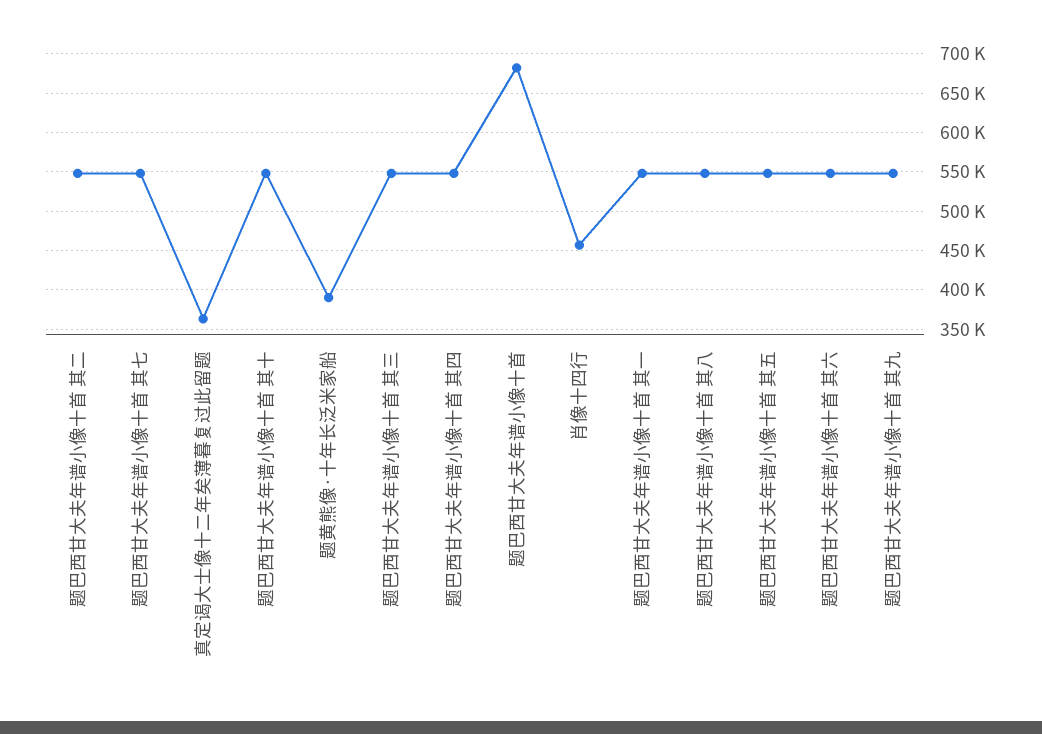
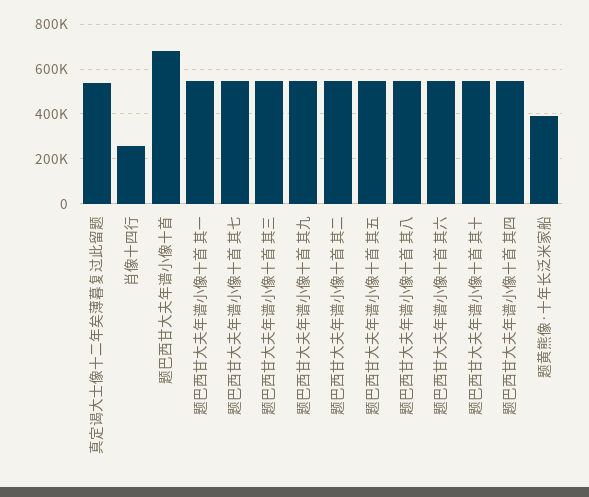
  {
    "题巴西甘大夫年谱小像十首 其二": 550000,
    "题巴西甘大夫年谱小像十首 其七": 550000,
-   "真定谒大士像十二年矣薄暮复过此留题": 360000,
+   "真定谒大士像十二年矣薄暮复过此留题": 550000,
    "题巴西甘大夫年谱小像十首 其十": 550000,
    "题黄熊像·十年长泛米家船": 390000,
    "题巴西甘大夫年谱小像十首 其三": 550000,
    "题巴西甘大夫年谱小像十首 其四": 550000,
    "题巴西甘大夫年谱小像十首": 680000,
-   "肖像十四行": 460000,
+   "肖像十四行": 250000,
    "题巴西甘大夫年谱小像十首 其一": 550000,
    "题巴西甘大夫年谱小像十首 其八": 550000,
    "题巴西甘大夫年谱小像十首 其五": 550000,
    "题巴西甘大夫年谱小像十首 其六": 550000,
    "题巴西甘大夫年谱小像十首 其九": 550000
  }

